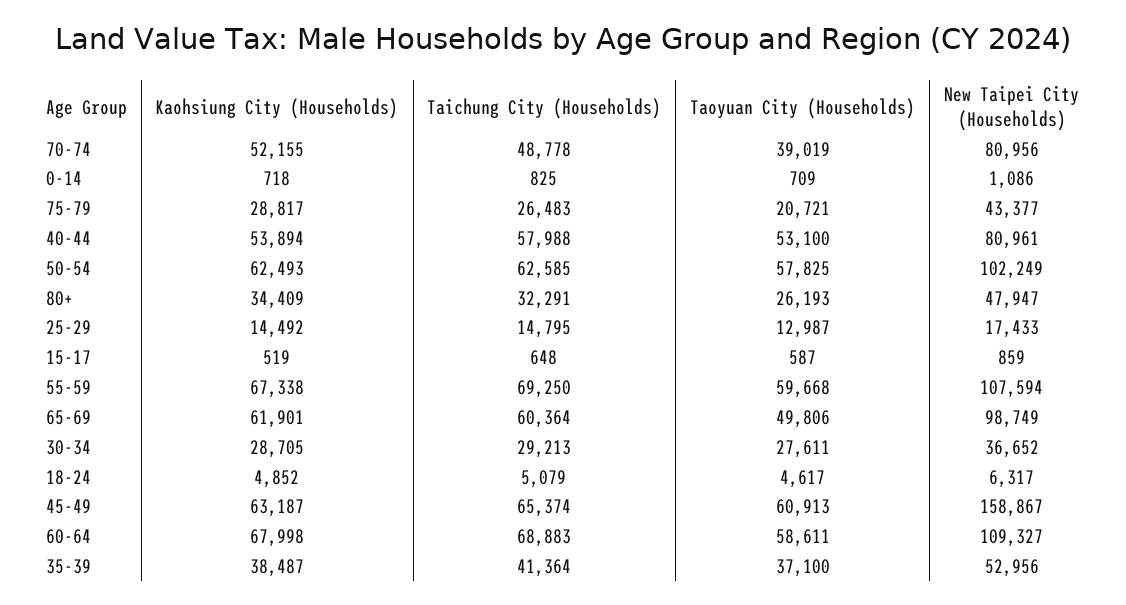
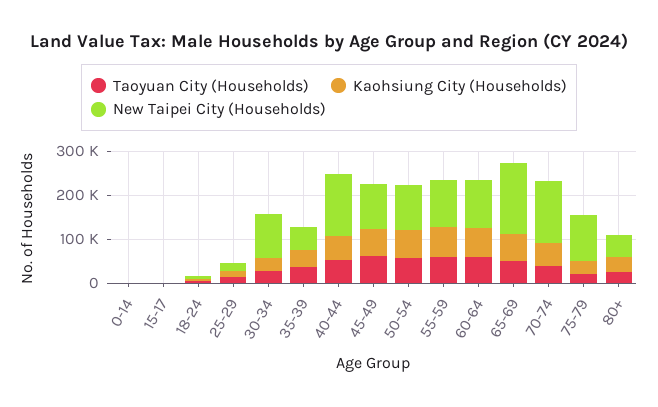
  {
    "Kaohsiung City (Households)": {
      "70-74": 52155,
      "0-14": 718,
      "75-79": 28817,
      "40-44": 53894,
      "50-54": 62493,
      "80+": 34409,
      "25-29": 14492,
      "15-17": 519,
      "55-59": 67338,
      "65-69": 61901,
      "30-34": 28705,
      "18-24": 4852,
      "45-49": 63187,
      "60-64": 67998,
      "35-39": 38487
    },
-   "Taichung City (Households)": {
-     "70-74": 48778,
-     "0-14": 825,
-     "75-79": 26483,
-     "40-44": 57988,
-     "50-54": 62585,
-     "80+": 32291,
-     "25-29": 14795,
-     "15-17": 648,
-     "55-59": 69250,
-     "65-69": 60364,
-     "30-34": 29213,
-     "18-24": 5079,
-     "45-49": 65374,
-     "60-64": 68883,
-     "35-39": 41364
-   },
    "Taoyuan City (Households)": {
      "70-74": 39019,
      "0-14": 709,
      "75-79": 20721,
      "40-44": 53100,
      "50-54": 57825,
      "80+": 26193,
      "25-29": 12987,
      "15-17": 587,
      "55-59": 59668,
      "65-69": 49806,
      "30-34": 27611,
      "18-24": 4617,
      "45-49": 60913,
      "60-64": 58611,
      "35-39": 37100
    },
    "New Taipei City (Households)": {
-     "70-74": 80956,
+     "70-74": 140000,
      "0-14": 1086,
-     "75-79": 43377,
+     "75-79": 100000,
-     "40-44": 80961,
+     "40-44": 140000,
      "50-54": 102249,
      "80+": 47947,
      "25-29": 17433,
      "15-17": 859,
      "55-59": 107594,
-     "65-69": 98749,
+     "65-69": 160000,
-     "30-34": 36652,
+     "30-34": 100000,
      "18-24": 6317,
-     "45-49": 158867,
+     "45-49": 100000,
      "60-64": 109327,
      "35-39": 52956
    }
  }

